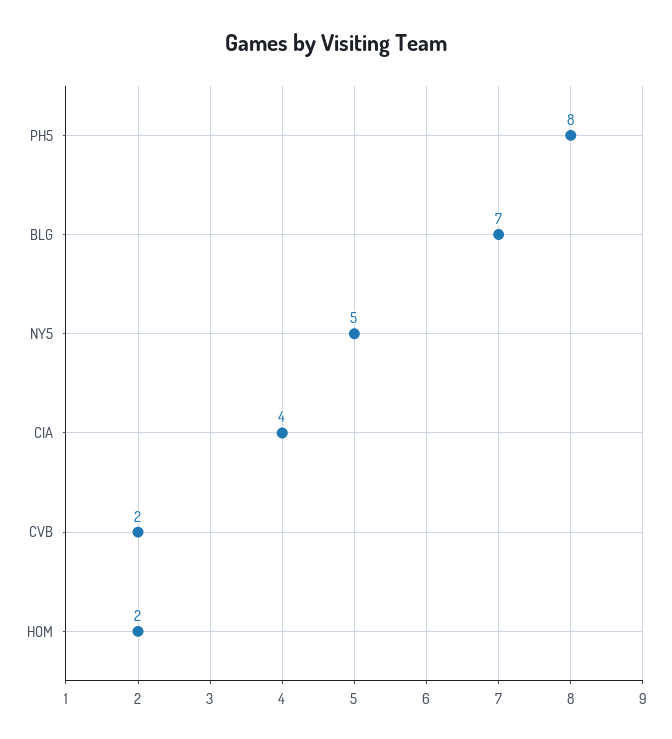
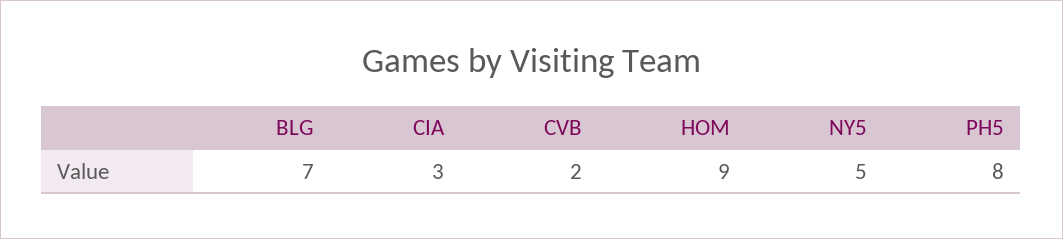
  {
    "PH5": 8,
    "BLG": 7,
    "NY5": 5,
-   "CIA": 4,
+   "CIA": 3,
    "CVB": 2,
-   "HOM": 2
+   "HOM": 9
  }

